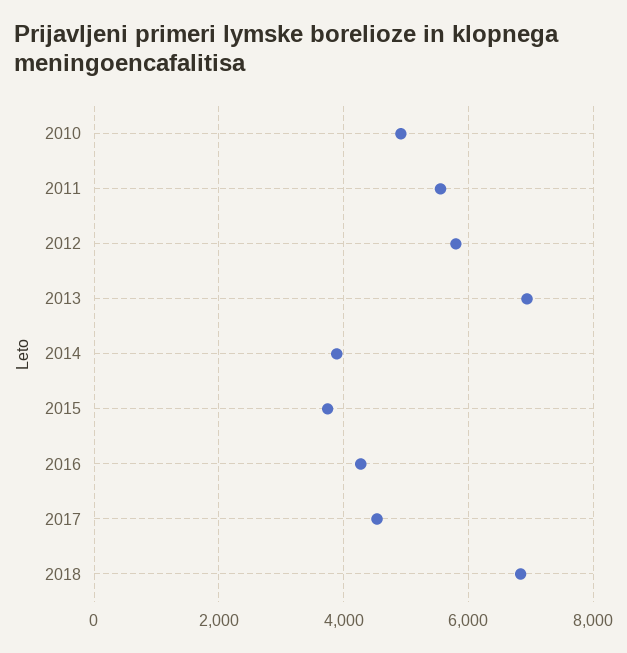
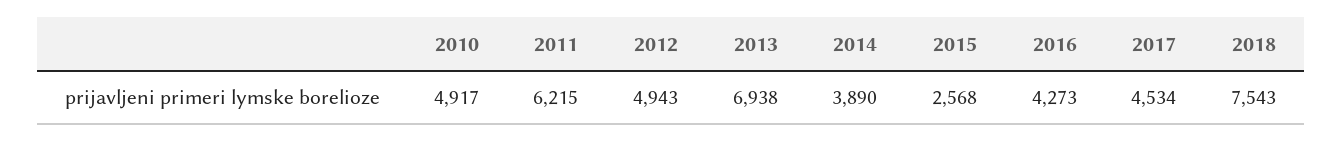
  {
    "2010": 4917,
-   "2011": 5600,
+   "2011": 6215,
-   "2012": 5800,
+   "2012": 4943,
    "2013": 6938,
    "2014": 3890,
-   "2015": 3800,
+   "2015": 2568,
    "2016": 4273,
    "2017": 4534,
-   "2018": 6800
+   "2018": 7543
  }

